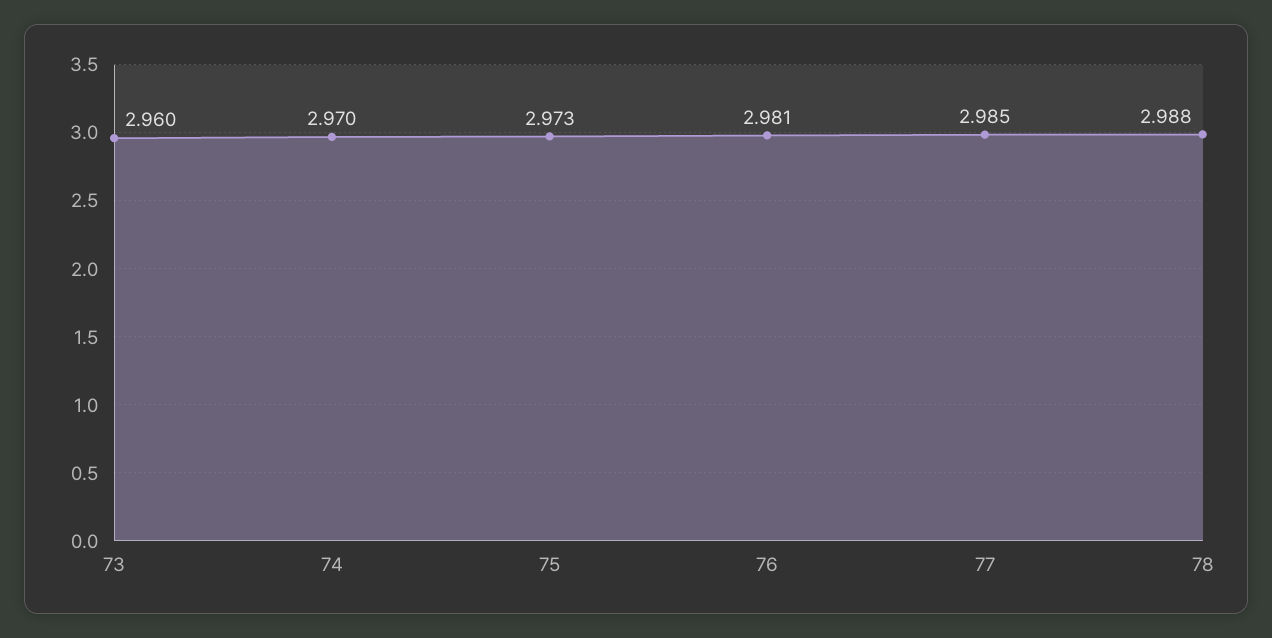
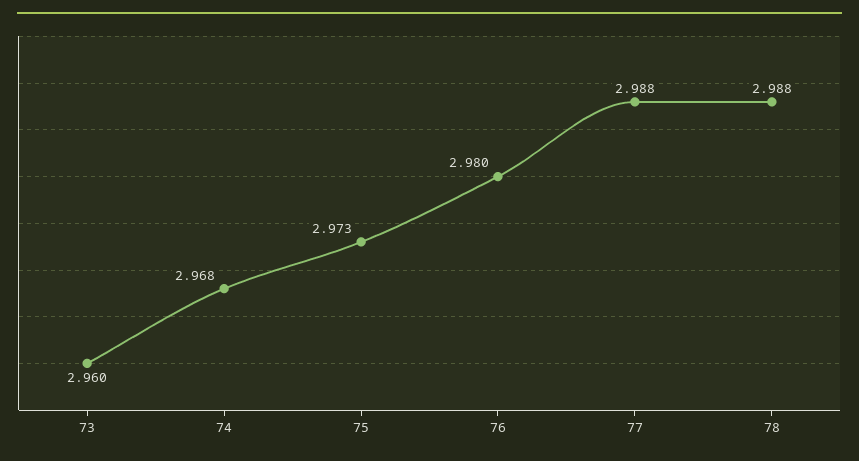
  {
    "73": 2.96,
-   "74": 2.97,
+   "74": 2.968,
    "75": 2.973,
-   "76": 2.981,
+   "76": 2.98,
-   "77": 2.985,
+   "77": 2.988,
    "78": 2.988
  }

